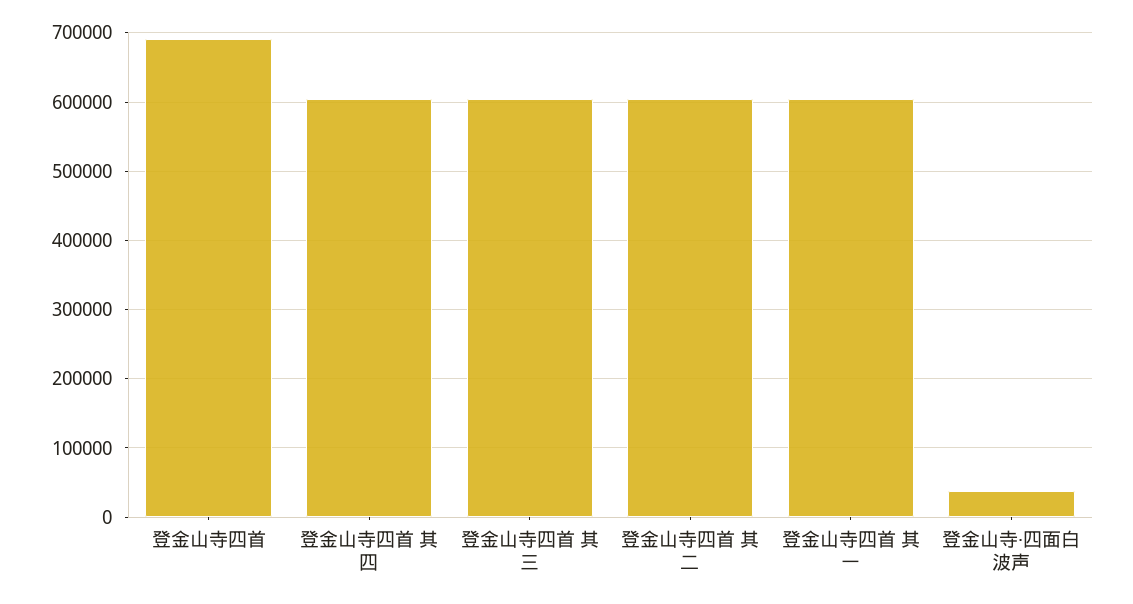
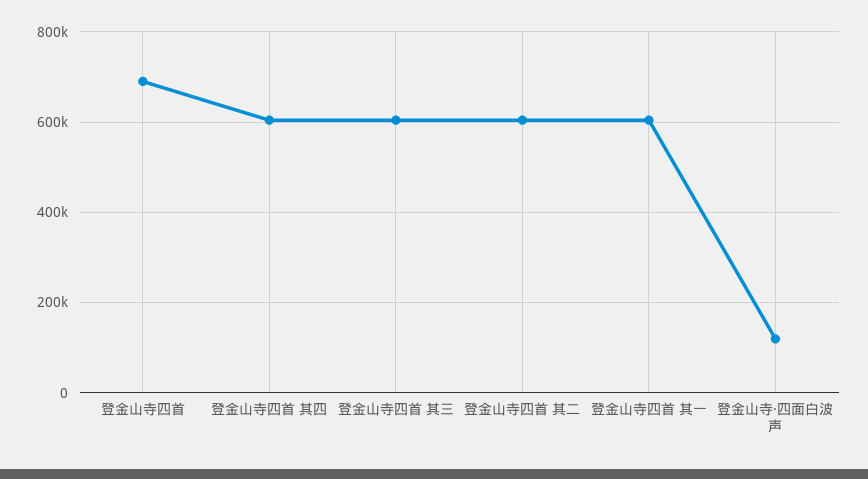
  {
    "登金山寺四首": 690000,
    "登金山寺四首 其四": 600000,
    "登金山寺四首 其三": 600000,
    "登金山寺四首 其二": 600000,
    "登金山寺四首 其一": 600000,
-   "登金山寺·四面白波声": 40000
+   "登金山寺·四面白波声": 120000
  }

